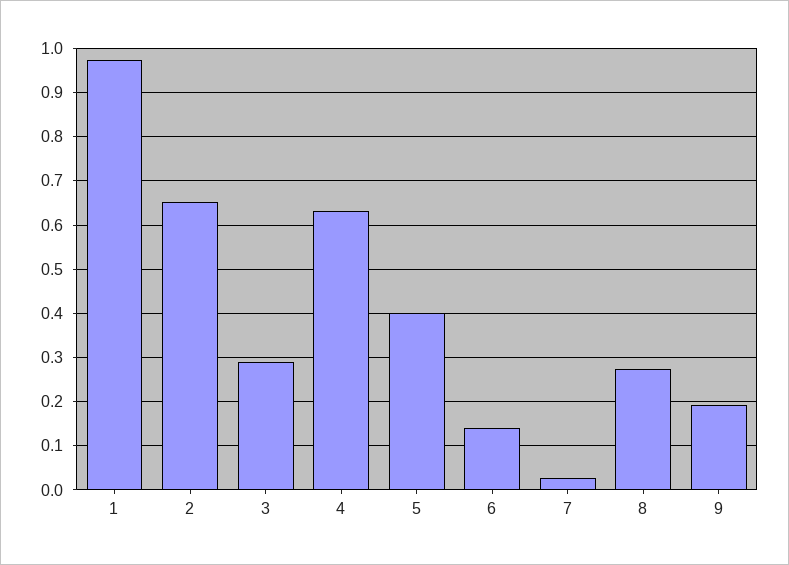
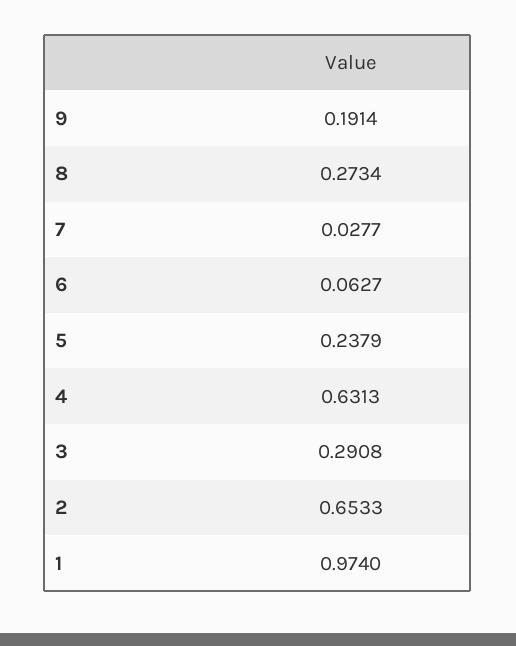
  {
    "1": 0.974,
    "2": 0.6533,
    "3": 0.2908,
    "4": 0.6313,
-   "5": 0.4,
+   "5": 0.2379,
-   "6": 0.14,
+   "6": 0.0627,
    "7": 0.0277,
    "8": 0.2734,
    "9": 0.1914
  }

